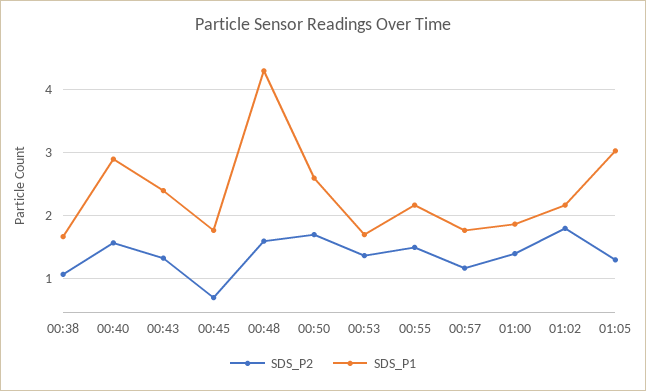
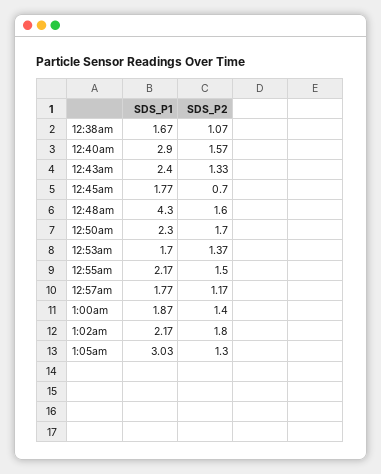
  {
    "SDS_P2": {
      "00:38": 1.07,
      "00:40": 1.57,
      "00:43": 1.33,
      "00:45": 0.7,
      "00:48": 1.6,
      "00:50": 1.7,
      "00:53": 1.37,
      "00:55": 1.5,
      "00:57": 1.17,
      "01:00": 1.4,
      "01:02": 1.8,
      "01:05": 1.3
    },
    "SDS_P1": {
      "00:38": 1.67,
      "00:40": 2.9,
      "00:43": 2.4,
      "00:45": 1.77,
      "00:48": 4.3,
-     "00:50": 2.6,
+     "00:50": 2.3,
      "00:53": 1.7,
      "00:55": 2.17,
      "00:57": 1.77,
      "01:00": 1.87,
      "01:02": 2.17,
      "01:05": 3.03
    }
  }

